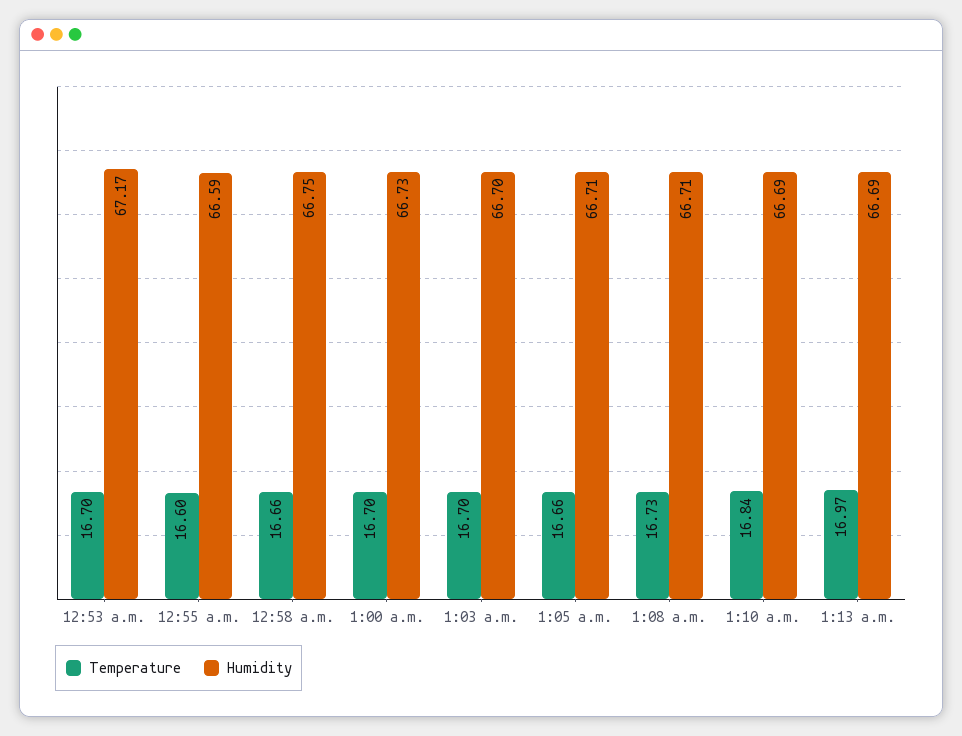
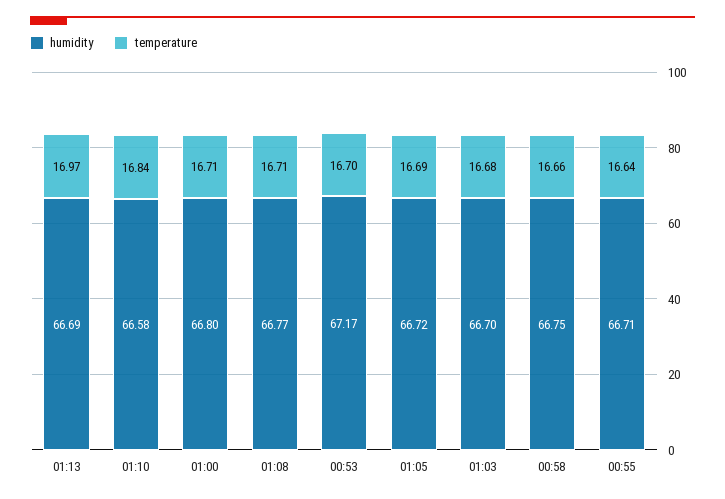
  {
    "Temperature": {
      "12:53 a.m.": 16.7,
-     "12:55 a.m.": 16.6,
+     "12:55 a.m.": 16.64,
      "12:58 a.m.": 16.66,
-     "1:00 a.m.": 16.7,
+     "1:00 a.m.": 16.71,
-     "1:03 a.m.": 16.7,
+     "1:03 a.m.": 16.68,
-     "1:05 a.m.": 16.66,
+     "1:05 a.m.": 16.69,
-     "1:08 a.m.": 16.73,
+     "1:08 a.m.": 16.71,
      "1:10 a.m.": 16.84,
      "1:13 a.m.": 16.97
    },
    "Humidity": {
      "12:53 a.m.": 67.17,
-     "12:55 a.m.": 66.59,
+     "12:55 a.m.": 66.71,
      "12:58 a.m.": 66.75,
-     "1:00 a.m.": 66.73,
+     "1:00 a.m.": 66.8,
      "1:03 a.m.": 66.7,
-     "1:05 a.m.": 66.71,
+     "1:05 a.m.": 66.72,
-     "1:08 a.m.": 66.71,
+     "1:08 a.m.": 66.77,
-     "1:10 a.m.": 66.69,
+     "1:10 a.m.": 66.58,
      "1:13 a.m.": 66.69
    }
  }

